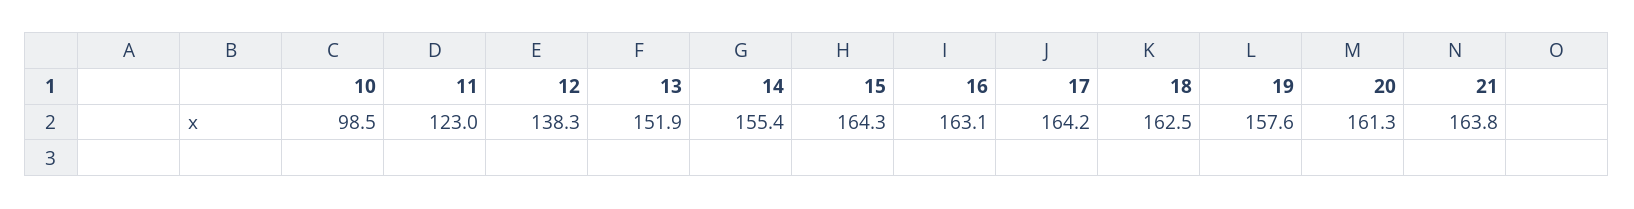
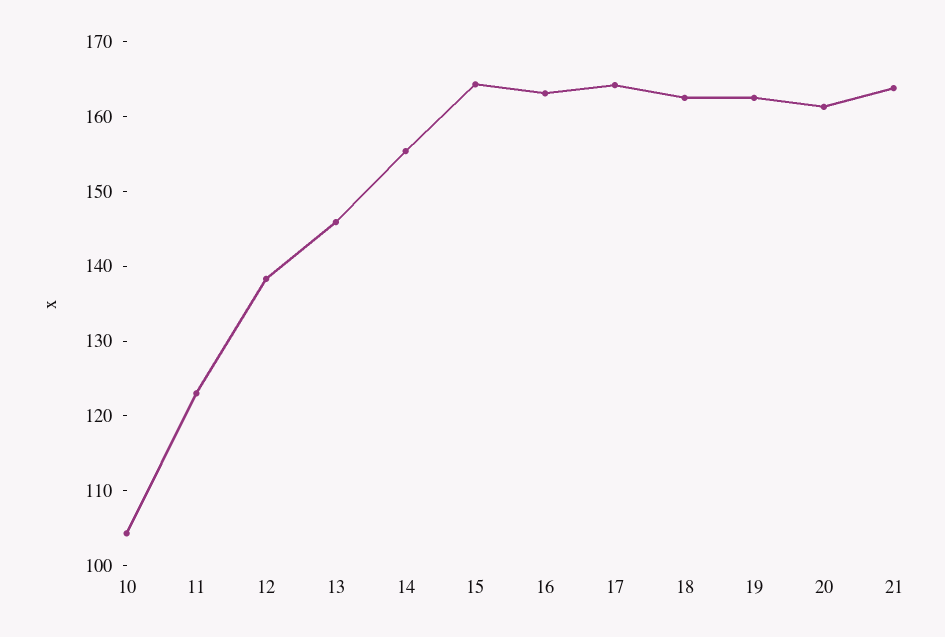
  {
-   "10": 98.5,
+   "10": 104,
    "11": 123,
    "12": 138.3,
-   "13": 151.9,
+   "13": 146,
    "14": 155.4,
    "15": 164.3,
    "16": 163.1,
    "17": 164.2,
    "18": 162.5,
-   "19": 157.6,
+   "19": 162,
    "20": 161.3,
    "21": 163.8
  }

